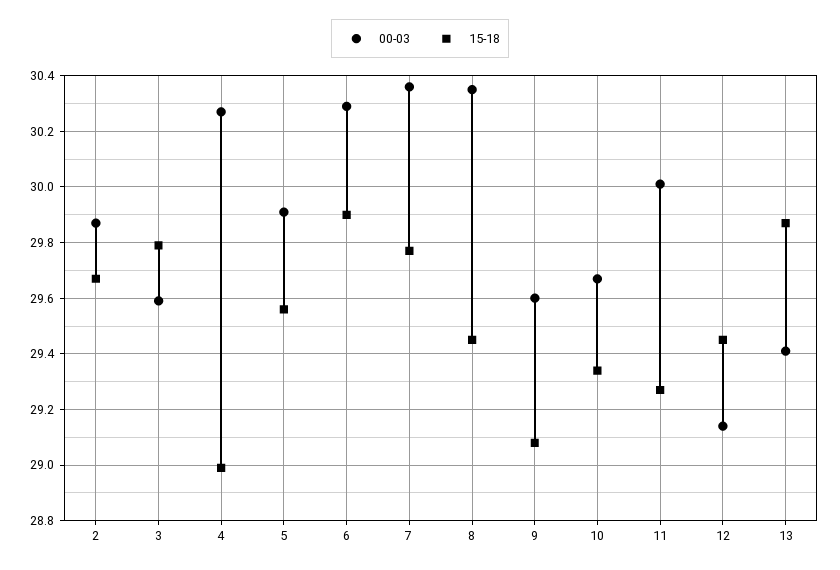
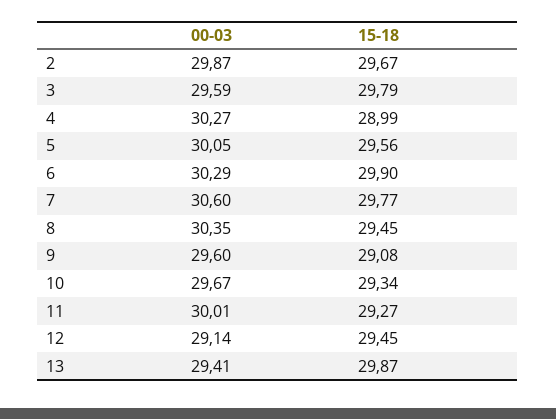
  {
    "00-03": {
      "2": 29.87,
      "3": 29.59,
      "4": 30.27,
-     "5": 29.9,
+     "5": 30.05,
      "6": 30.29,
-     "7": 30.35,
+     "7": 30.6,
      "8": 30.35,
      "9": 29.6,
      "10": 29.67,
      "11": 30.01,
      "12": 29.14,
      "13": 29.41
    },
    "15-18": {
      "2": 29.67,
      "3": 29.79,
      "4": 28.99,
      "5": 29.56,
      "6": 29.9,
      "7": 29.77,
      "8": 29.45,
      "9": 29.08,
      "10": 29.34,
      "11": 29.27,
      "12": 29.45,
      "13": 29.87
    }
  }

